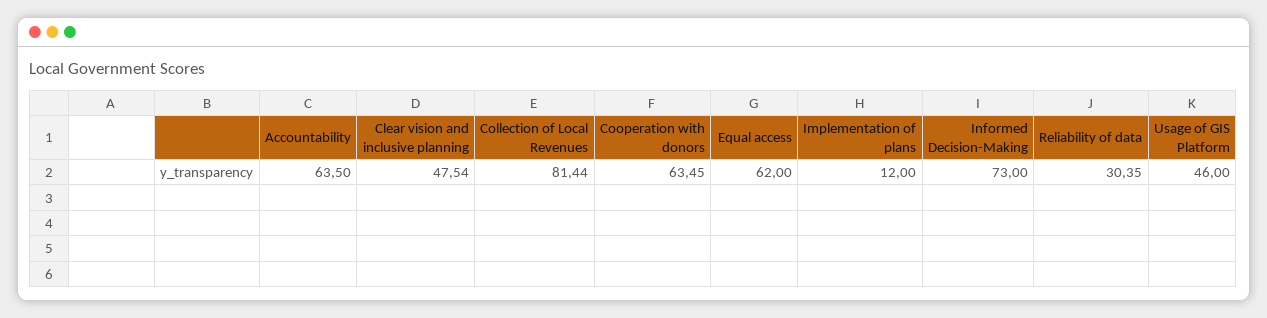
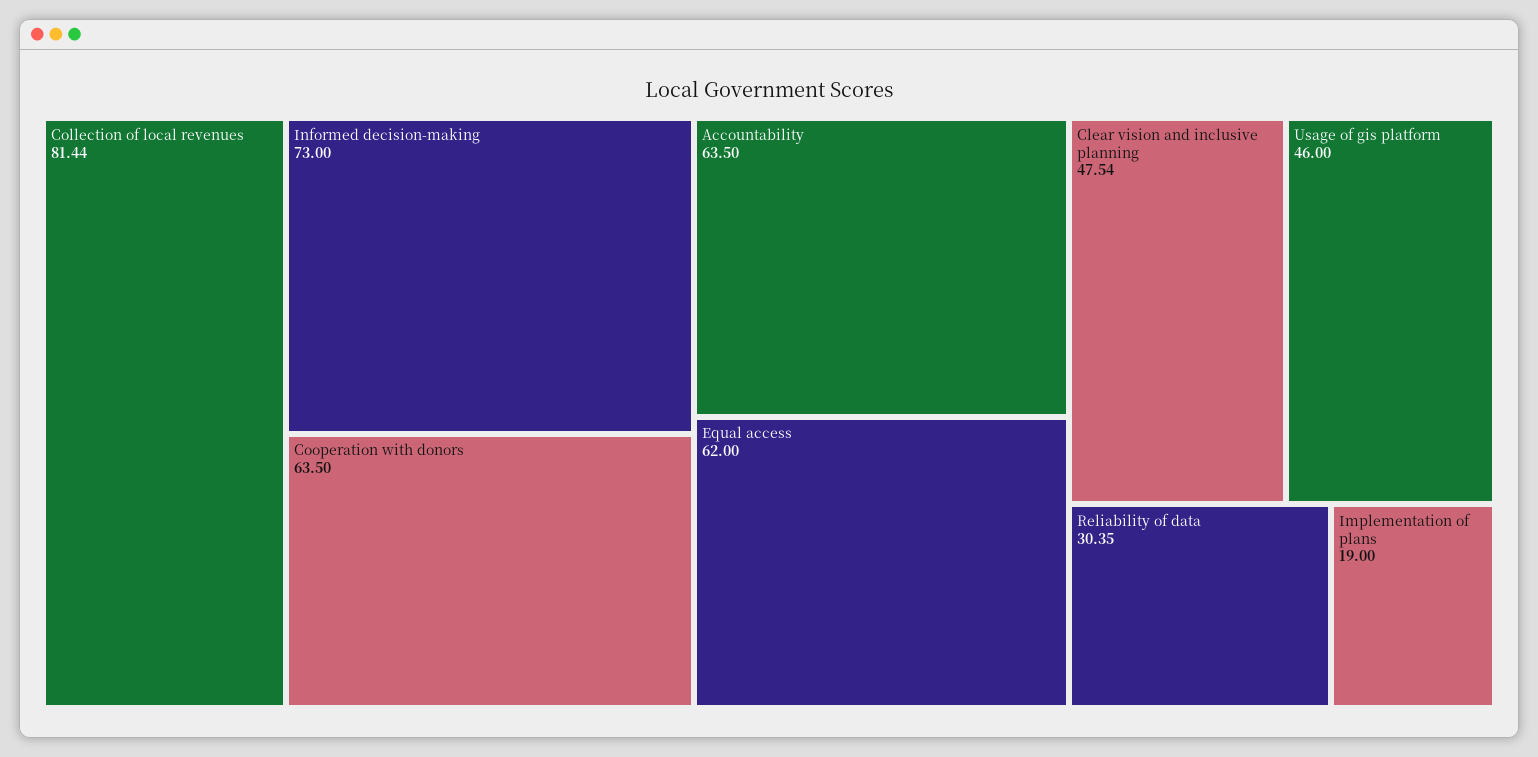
  {
    "Accountability": 63.5,
    "Clear vision and inclusive planning": 47.54,
    "Collection of Local Revenues": 81.44,
-   "Cooperation with donors": 63.45,
+   "Cooperation with donors": 63.5,
    "Equal access": 62,
-   "Implementation of plans": 12,
+   "Implementation of plans": 19,
    "Informed Decision-Making": 73,
    "Reliability of data": 30.35,
    "Usage of GIS Platform": 46
  }

